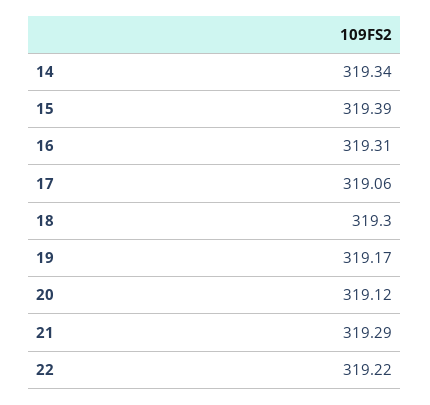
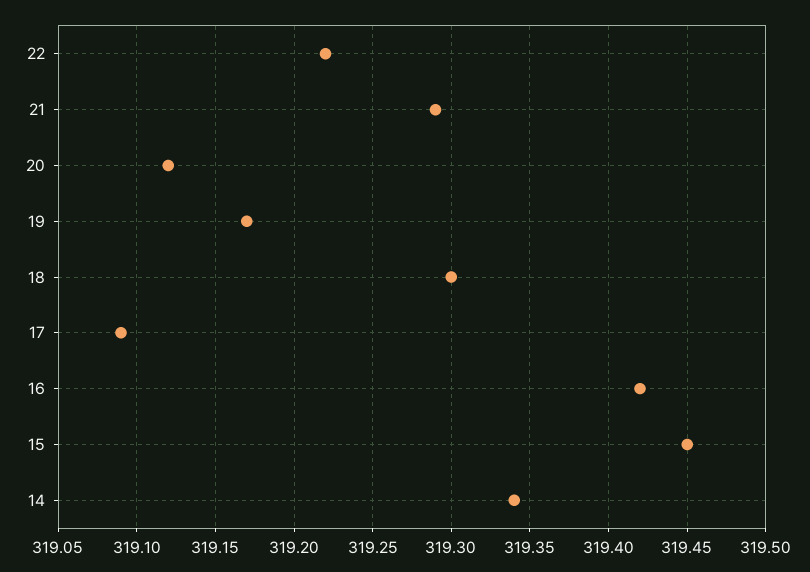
  {
    "14": 319.34,
-   "15": 319.39,
+   "15": 319.45,
-   "16": 319.31,
+   "16": 319.42,
-   "17": 319.06,
+   "17": 319.09,
    "18": 319.3,
    "19": 319.17,
    "20": 319.12,
    "21": 319.29,
    "22": 319.22
  }

